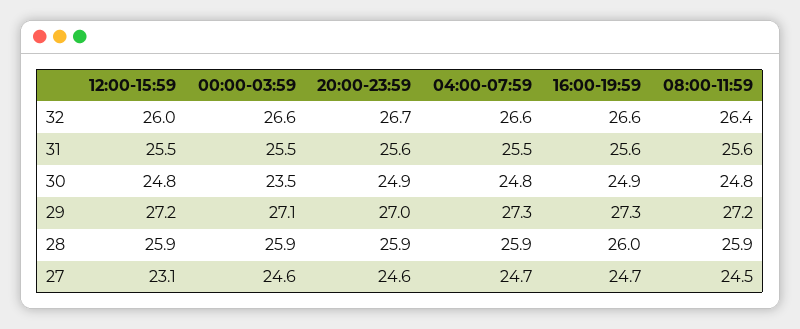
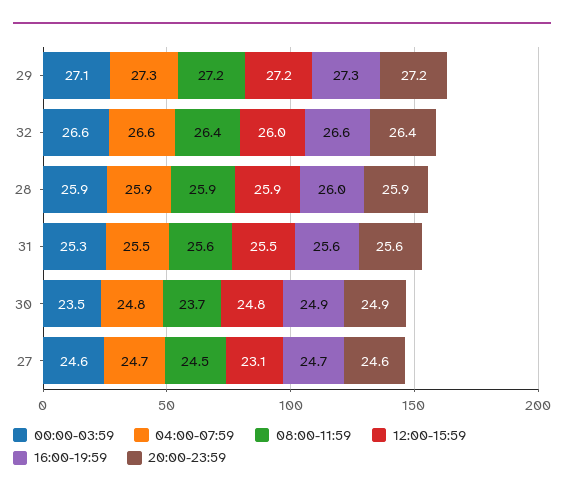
  {
    "12:00-15:59": {
      "32": 26,
      "31": 25.5,
      "30": 24.8,
      "29": 27.2,
      "28": 25.9,
      "27": 23.1
    },
    "00:00-03:59": {
      "32": 26.6,
-     "31": 25.5,
+     "31": 25.3,
      "30": 23.5,
      "29": 27.1,
      "28": 25.9,
      "27": 24.6
    },
    "20:00-23:59": {
-     "32": 26.7,
+     "32": 26.4,
      "31": 25.6,
      "30": 24.9,
-     "29": 27,
+     "29": 27.2,
      "28": 25.9,
      "27": 24.6
    },
    "04:00-07:59": {
      "32": 26.6,
      "31": 25.5,
      "30": 24.8,
      "29": 27.3,
      "28": 25.9,
      "27": 24.7
    },
    "16:00-19:59": {
      "32": 26.6,
      "31": 25.6,
      "30": 24.9,
      "29": 27.3,
      "28": 26,
      "27": 24.7
    },
    "08:00-11:59": {
      "32": 26.4,
      "31": 25.6,
-     "30": 24.8,
+     "30": 23.7,
      "29": 27.2,
      "28": 25.9,
      "27": 24.5
    }
  }

